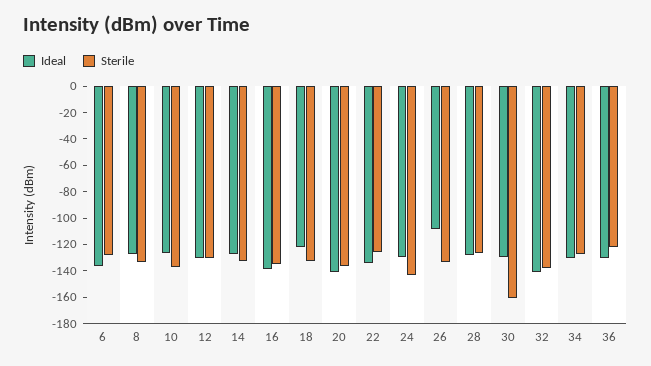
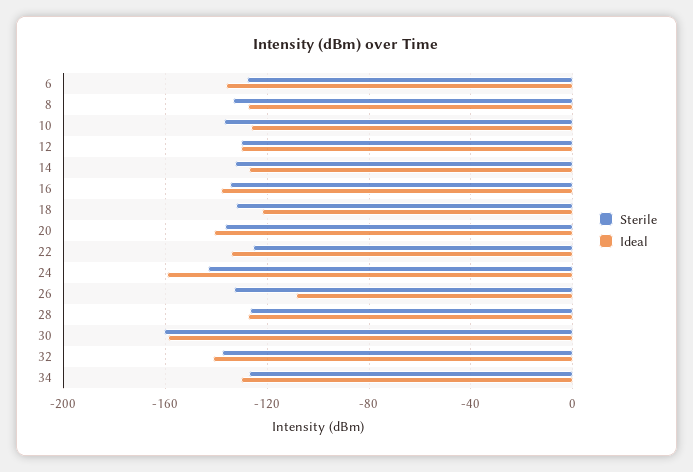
  {
    "Ideal": {
      "6": -135,
      "8": -130,
      "10": -125,
      "12": -130,
      "14": -125,
      "16": -140,
      "18": -120,
      "20": -140,
      "22": -135,
-     "24": -130,
+     "24": -160,
      "26": -110,
      "28": -130,
-     "30": -130,
+     "30": -160,
      "32": -140,
-     "34": -130,
+     "34": -130
-     "36": -130
    },
    "Sterile": {
      "6": -130,
      "8": -135,
      "10": -135,
      "12": -130,
      "14": -135,
      "16": -135,
      "18": -130,
      "20": -135,
      "22": -125,
      "24": -145,
      "26": -135,
      "28": -125,
      "30": -160,
      "32": -140,
-     "34": -125,
+     "34": -125
-     "36": -120
    }
  }

